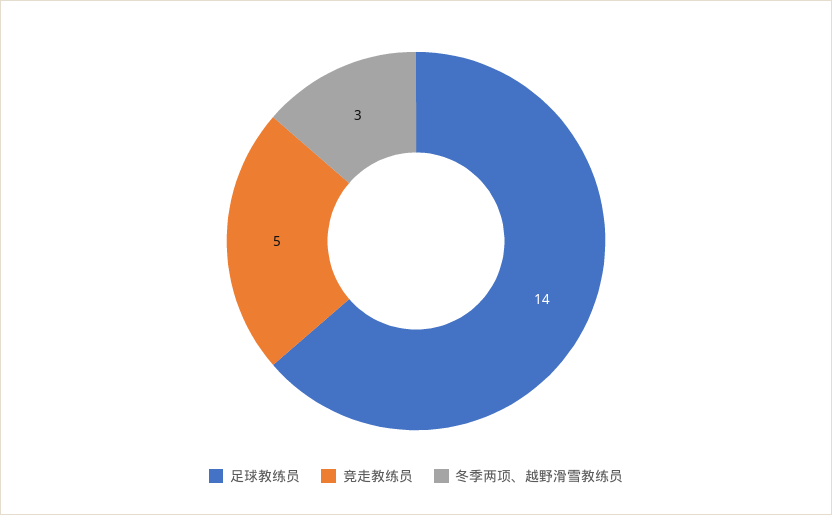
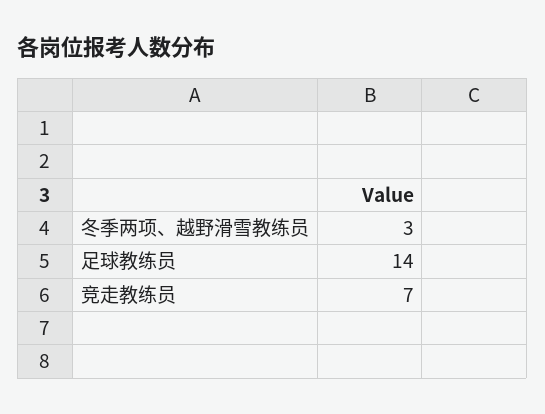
  {
    "足球教练员": 14,
-   "竞走教练员": 5,
+   "竞走教练员": 7,
    "冬季两项、越野滑雪教练员": 3
  }

